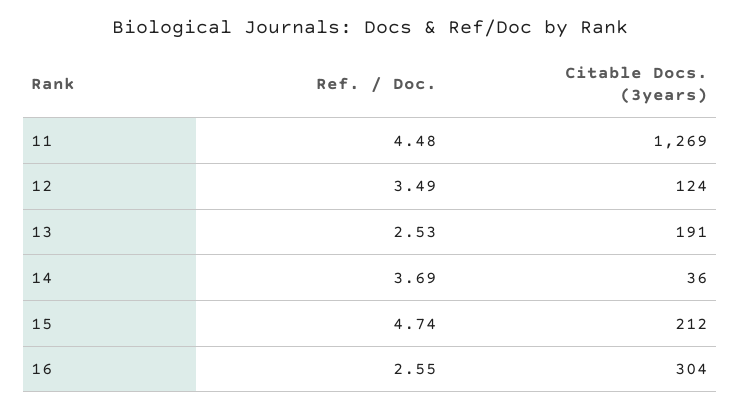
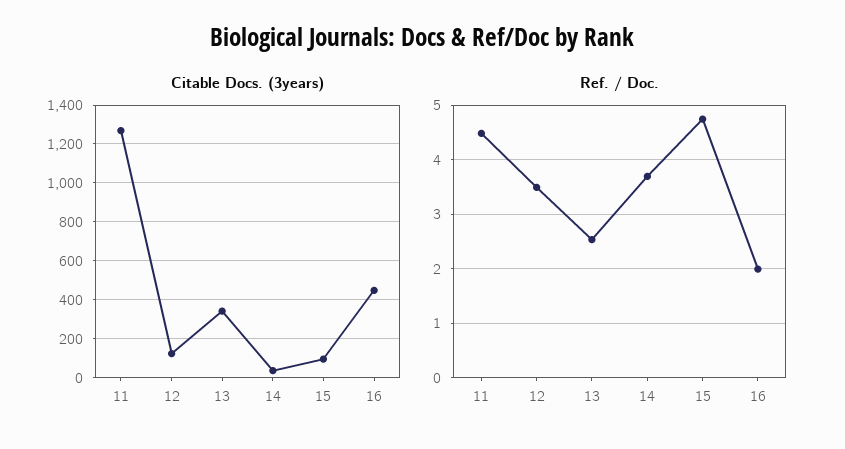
  {
    "Ref. / Doc.": {
      "11": 4.48,
      "12": 3.49,
      "13": 2.53,
      "14": 3.69,
      "15": 4.74,
-     "16": 2.55
+     "16": 2
    },
    "Citable Docs. (3years)": {
      "11": 1269,
      "12": 124,
-     "13": 191,
+     "13": 350,
      "14": 36,
-     "15": 212,
+     "15": 100,
-     "16": 304
+     "16": 450
    }
  }

